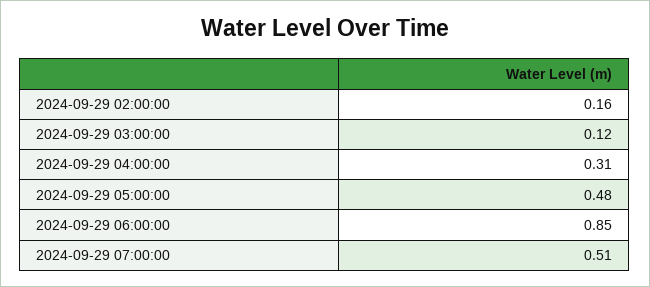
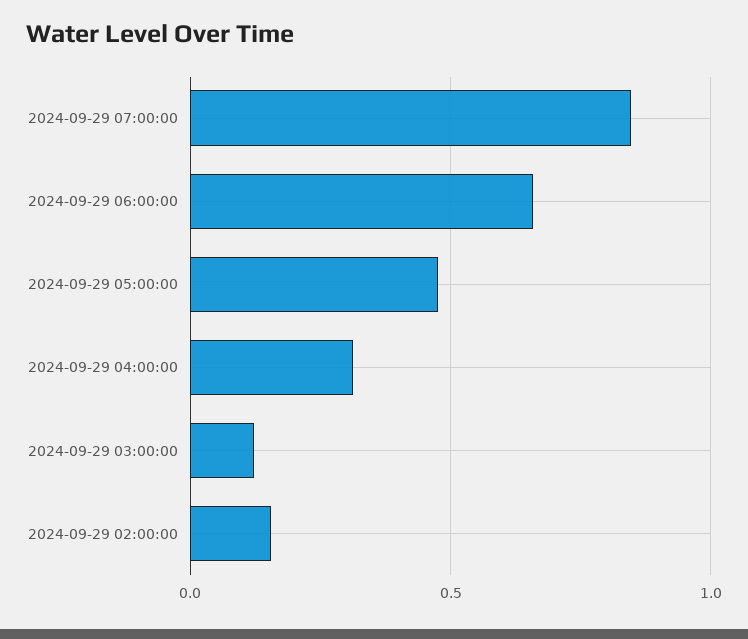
  {
    "2024-09-29 02:00:00": 0.16,
    "2024-09-29 03:00:00": 0.12,
    "2024-09-29 04:00:00": 0.31,
    "2024-09-29 05:00:00": 0.48,
-   "2024-09-29 06:00:00": 0.85,
+   "2024-09-29 06:00:00": 0.65,
-   "2024-09-29 07:00:00": 0.51
+   "2024-09-29 07:00:00": 0.85
  }

